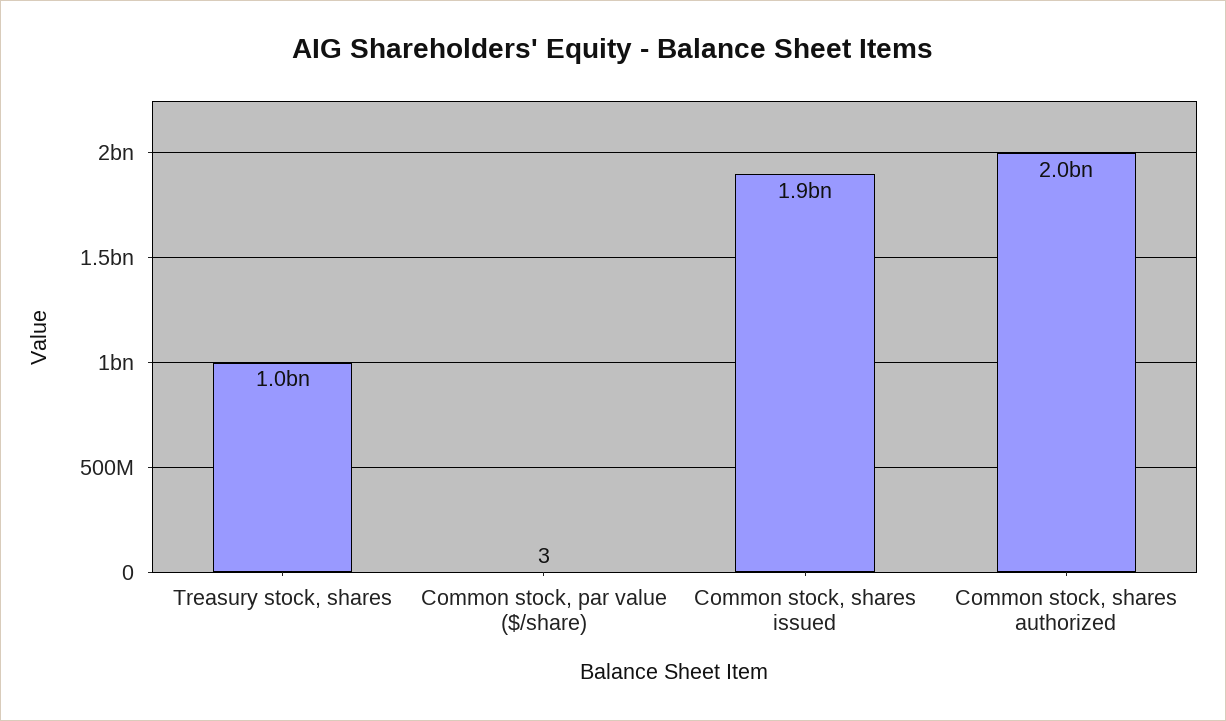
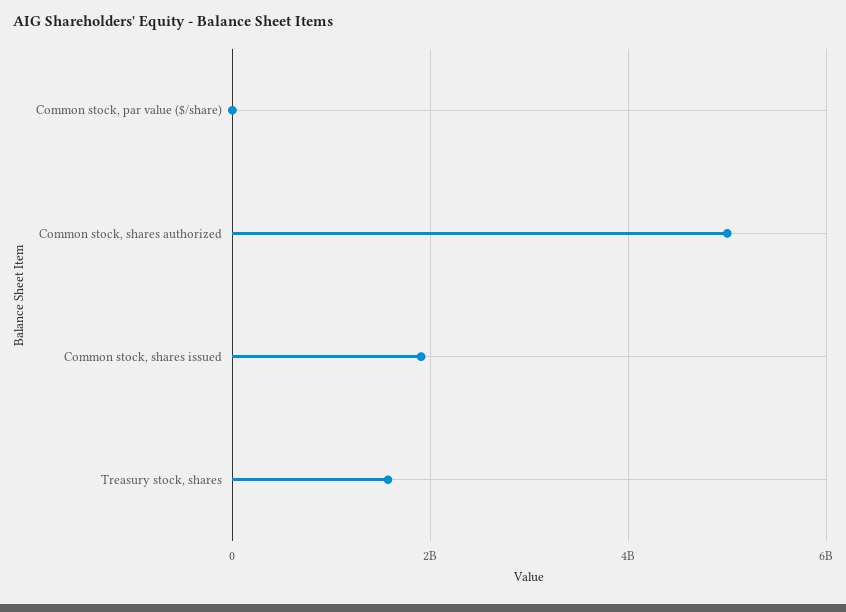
  {
-   "Treasury stock, shares": 1000000000,
+   "Treasury stock, shares": 1600000000,
    "Common stock, par value ($/share)": 3,
    "Common stock, shares issued": 1900000000,
-   "Common stock, shares authorized": 2000000000
+   "Common stock, shares authorized": 5000000000
  }

